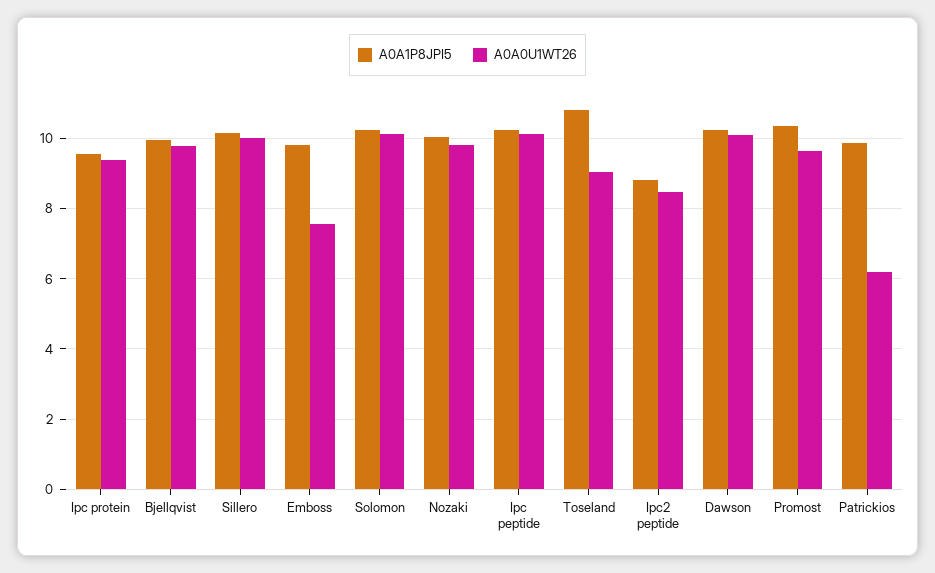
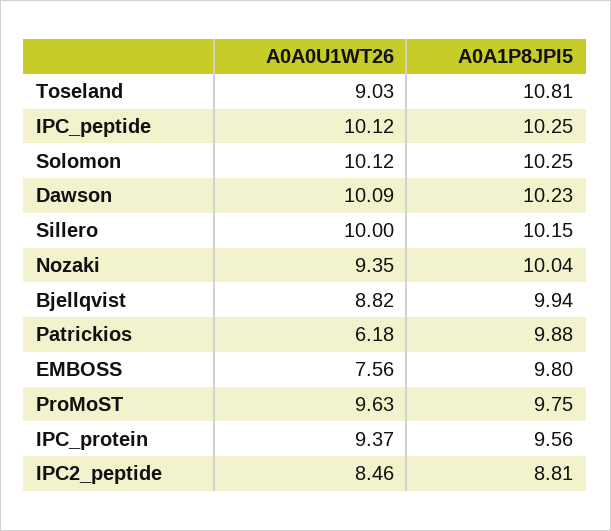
  {
    "A0A1P8JPI5": {
      "Ipc protein": 9.56,
      "Bjellqvist": 9.94,
      "Sillero": 10.15,
      "Emboss": 9.8,
      "Solomon": 10.25,
      "Nozaki": 10.04,
      "Ipc peptide": 10.25,
      "Toseland": 10.81,
      "Ipc2 peptide": 8.81,
      "Dawson": 10.23,
-     "Promost": 10.4,
+     "Promost": 9.75,
      "Patrickios": 9.88
    },
    "A0A0U1WT26": {
      "Ipc protein": 9.37,
-     "Bjellqvist": 9.8,
+     "Bjellqvist": 8.82,
      "Sillero": 10,
      "Emboss": 7.56,
      "Solomon": 10.12,
-     "Nozaki": 9.8,
+     "Nozaki": 9.35,
      "Ipc peptide": 10.12,
      "Toseland": 9.03,
      "Ipc2 peptide": 8.46,
      "Dawson": 10.09,
      "Promost": 9.63,
      "Patrickios": 6.18
    }
  }

